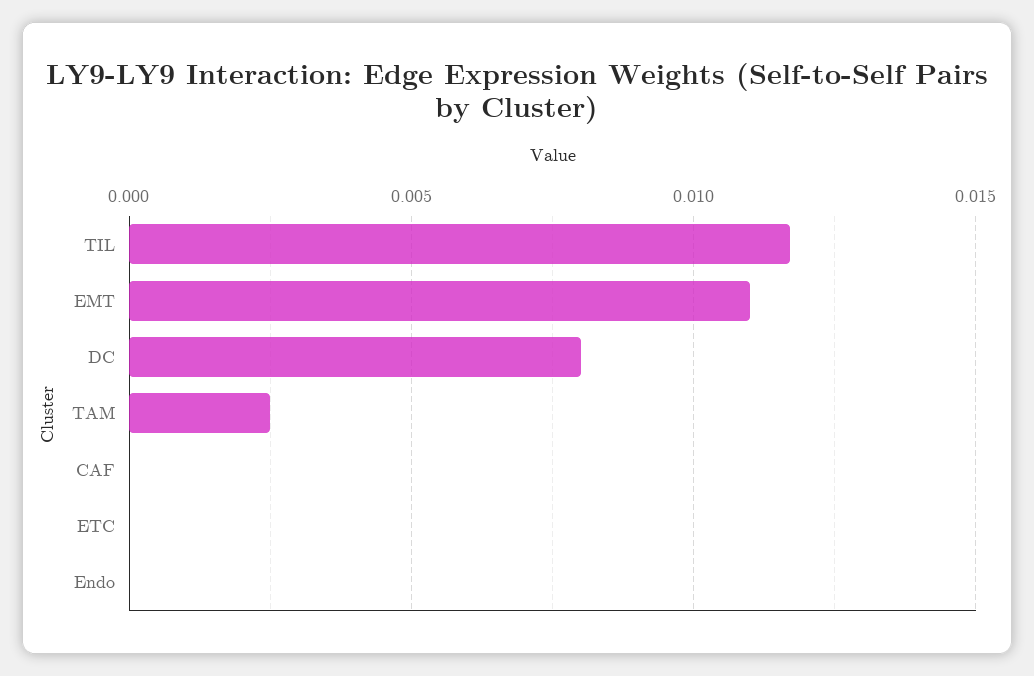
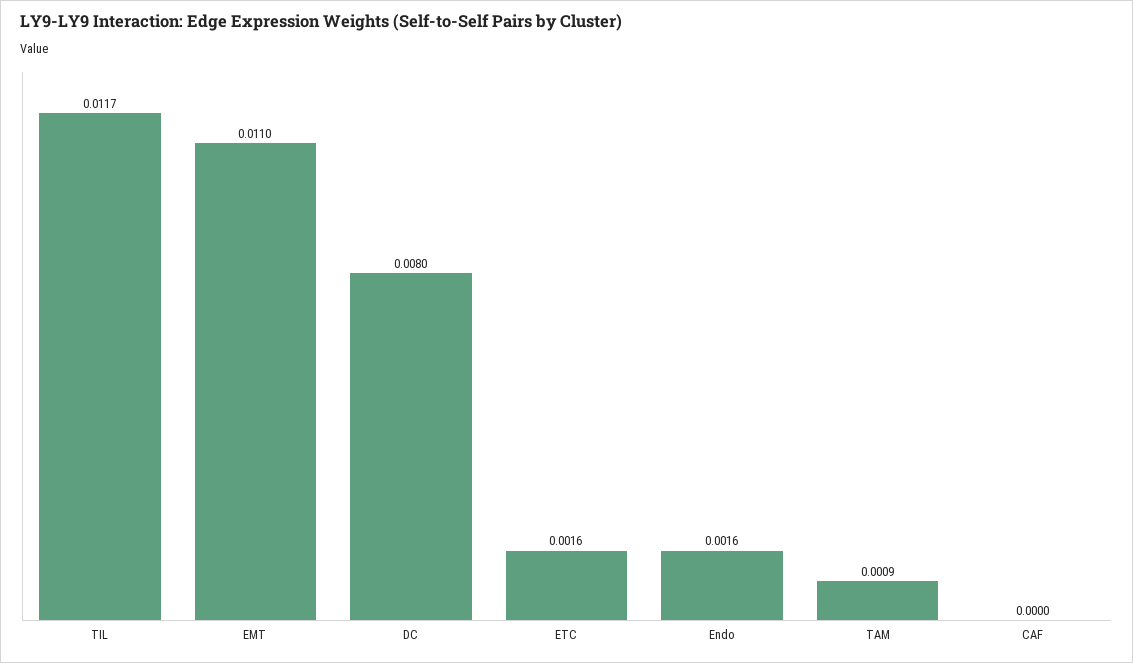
  {
    "TIL": 0.0117,
    "EMT": 0.011,
    "DC": 0.008,
-   "TAM": 0.0025,
+   "TAM": 0.0009,
    "CAF": 0,
-   "ETC": 0,
+   "ETC": 0.0016,
-   "Endo": 0
+   "Endo": 0.0016
  }

